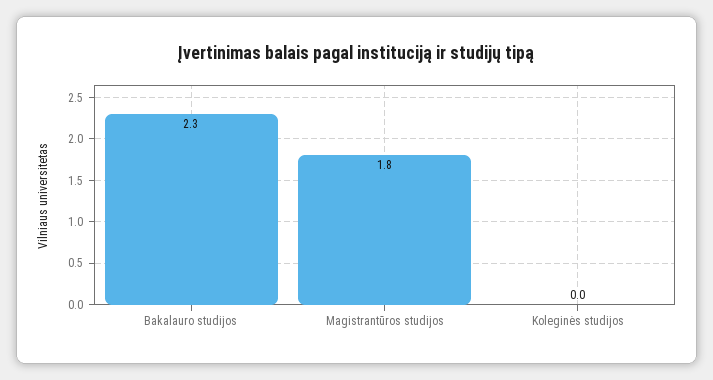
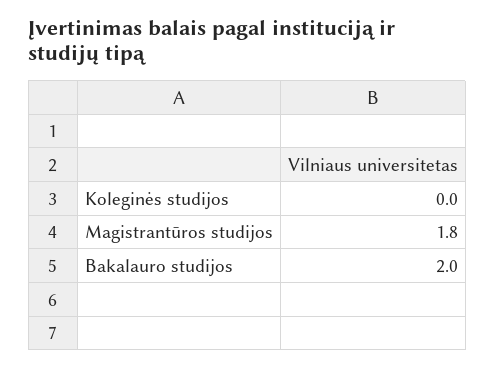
  {
-   "Bakalauro studijos": 2.3,
+   "Bakalauro studijos": 2,
    "Magistrantūros studijos": 1.8,
    "Koleginės studijos": 0
  }

